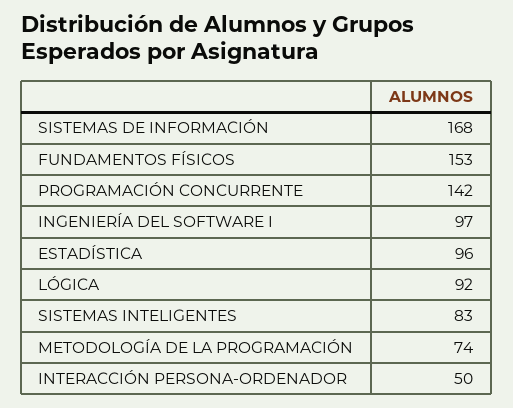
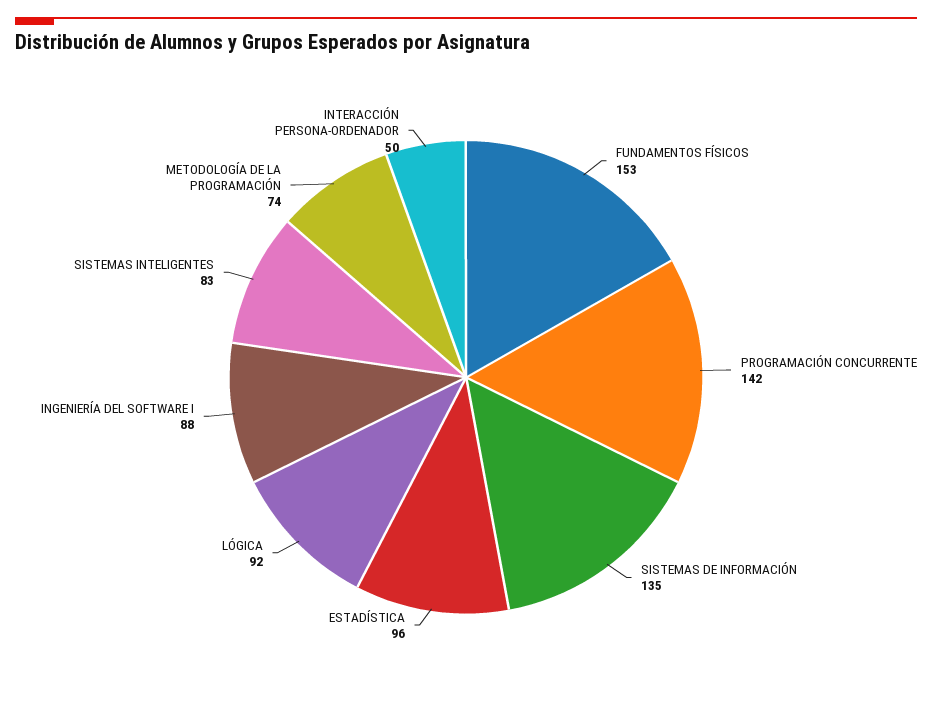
  {
-   "SISTEMAS DE INFORMACIÓN": 168,
+   "SISTEMAS DE INFORMACIÓN": 135,
    "FUNDAMENTOS FÍSICOS": 153,
    "PROGRAMACIÓN CONCURRENTE": 142,
-   "INGENIERÍA DEL SOFTWARE I": 97,
+   "INGENIERÍA DEL SOFTWARE I": 88,
    "ESTADÍSTICA": 96,
    "LÓGICA": 92,
    "SISTEMAS INTELIGENTES": 83,
    "METODOLOGÍA DE LA PROGRAMACIÓN": 74,
    "INTERACCIÓN PERSONA-ORDENADOR": 50
  }

